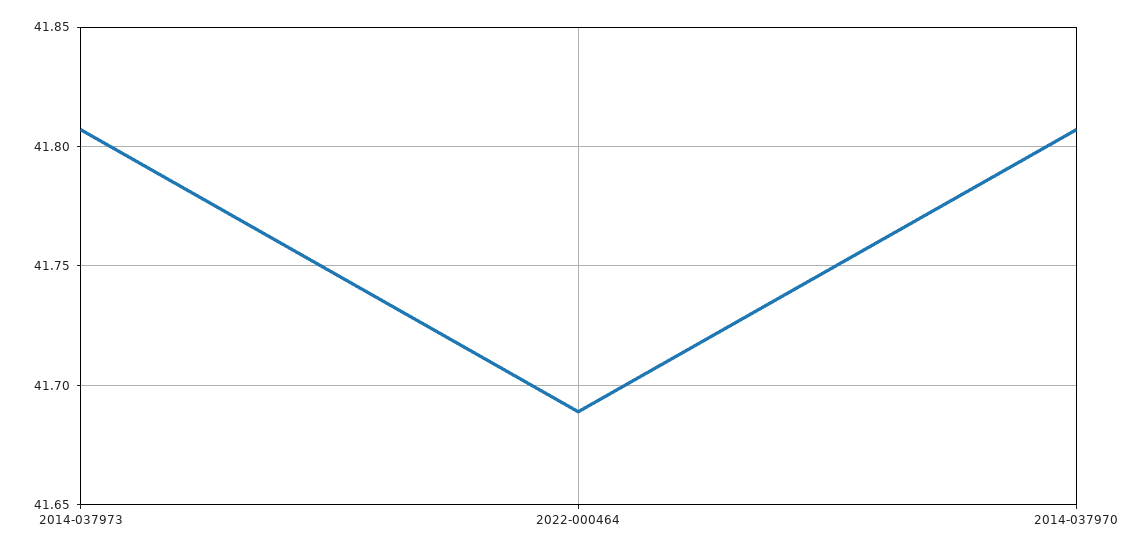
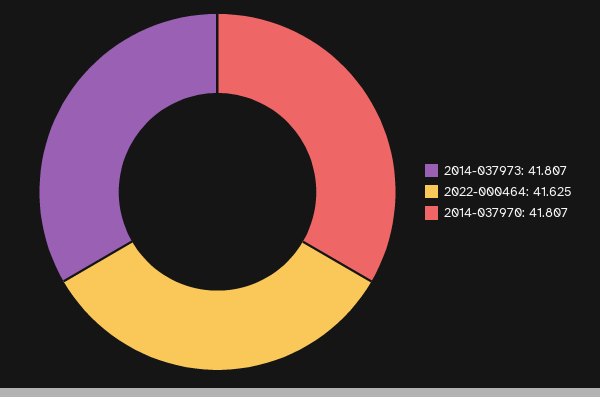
  {
    "2014-037973": 41.807,
-   "2022-000464": 41.69,
+   "2022-000464": 41.625,
    "2014-037970": 41.807
  }

